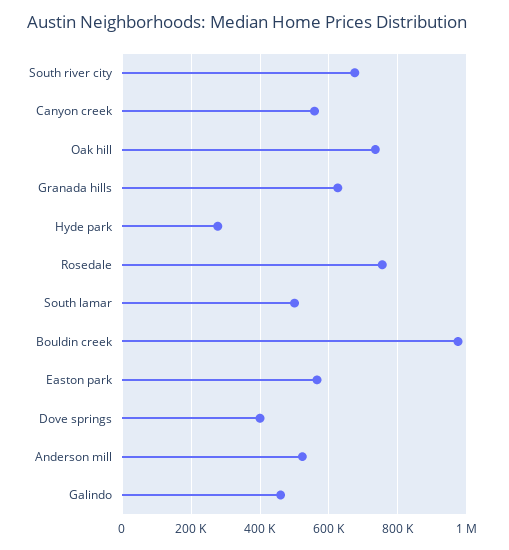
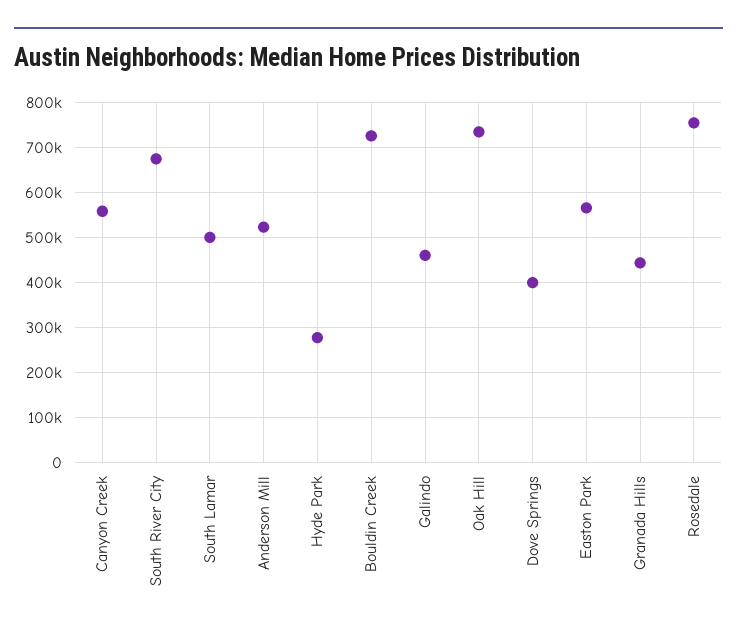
  {
    "South river city": 680000,
    "Canyon creek": 560000,
    "Oak hill": 740000,
-   "Granada hills": 620000,
+   "Granada hills": 440000,
    "Hyde park": 280000,
    "Rosedale": 760000,
    "South lamar": 500000,
-   "Bouldin creek": 980000,
+   "Bouldin creek": 720000,
    "Easton park": 560000,
    "Dove springs": 400000,
    "Anderson mill": 520000,
    "Galindo": 460000
  }

